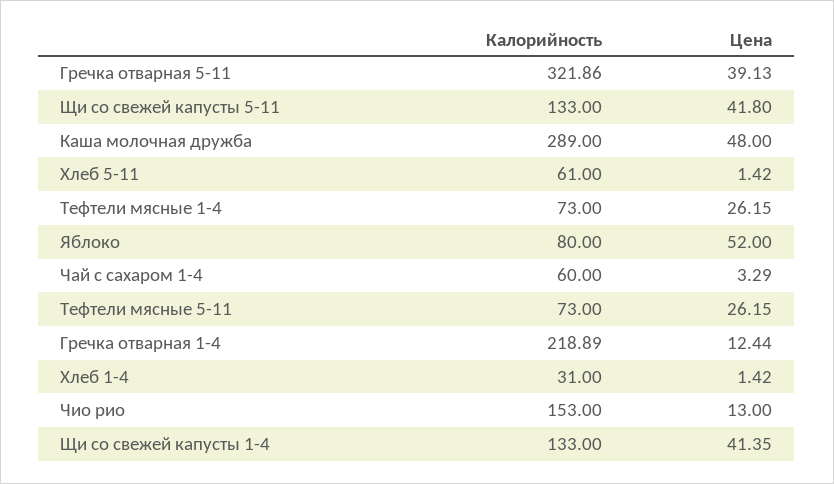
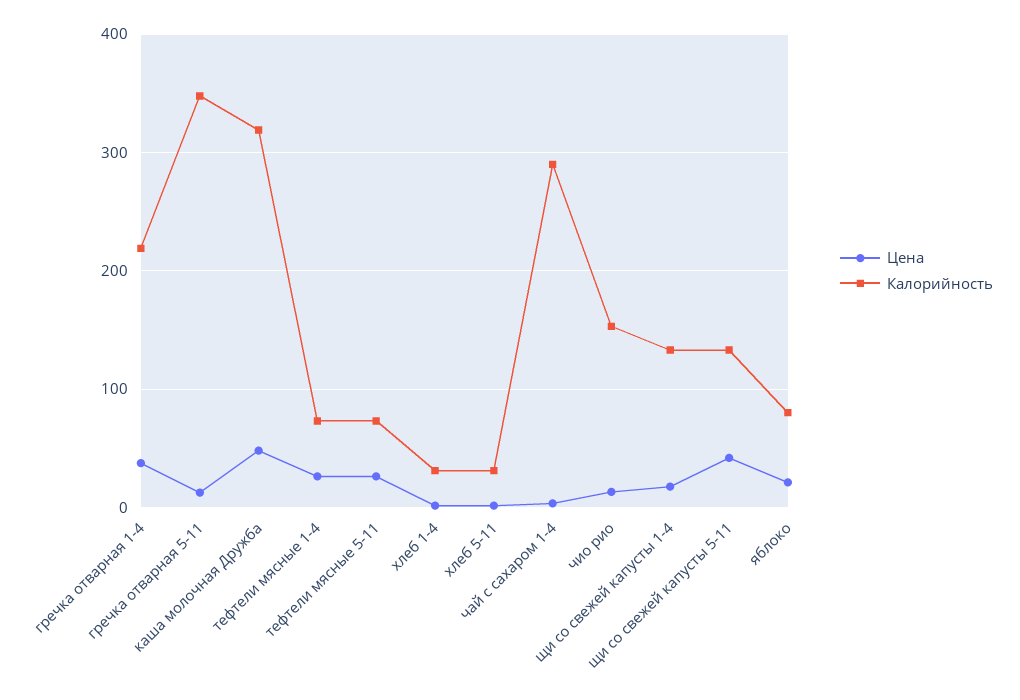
  {
    "Калорийность": {
-     "Гречка отварная 5-11": 321.86,
+     "Гречка отварная 5-11": 350,
      "Щи со свежей капусты 5-11": 133,
-     "Каша молочная дружба": 289,
+     "Каша молочная дружба": 320,
-     "Хлеб 5-11": 61,
+     "Хлеб 5-11": 30,
      "Тефтели мясные 1-4": 73,
      "Яблоко": 80,
-     "Чай с сахаром 1-4": 60,
+     "Чай с сахаром 1-4": 290,
      "Тефтели мясные 5-11": 73,
      "Гречка отварная 1-4": 218.89,
      "Хлеб 1-4": 31,
      "Чио рио": 153,
      "Щи со свежей капусты 1-4": 133
    },
    "Цена": {
-     "Гречка отварная 5-11": 39.13,
+     "Гречка отварная 5-11": 10,
      "Щи со свежей капусты 5-11": 41.8,
      "Каша молочная дружба": 48,
      "Хлеб 5-11": 1.42,
      "Тефтели мясные 1-4": 26.15,
-     "Яблоко": 52,
+     "Яблоко": 20,
      "Чай с сахаром 1-4": 3.29,
      "Тефтели мясные 5-11": 26.15,
-     "Гречка отварная 1-4": 12.44,
+     "Гречка отварная 1-4": 40,
      "Хлеб 1-4": 1.42,
      "Чио рио": 13,
-     "Щи со свежей капусты 1-4": 41.35
+     "Щи со свежей капусты 1-4": 20
    }
  }

